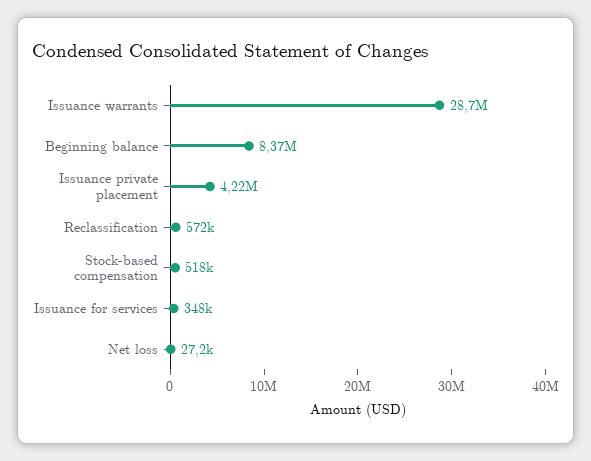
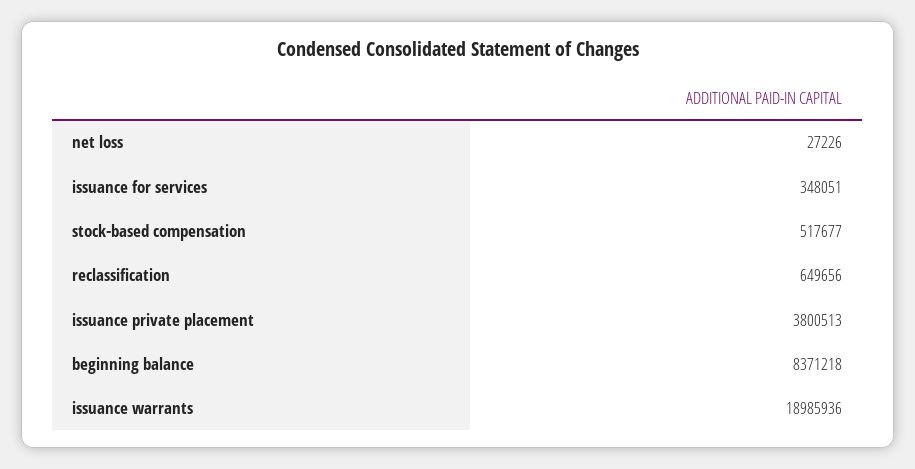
  {
-   "Issuance warrants": 28700000,
+   "Issuance warrants": 18985936,
    "Beginning balance": 8371218,
-   "Issuance private placement": 4220000,
+   "Issuance private placement": 3800513,
-   "Reclassification": 572000,
+   "Reclassification": 649656,
    "Stock-based compensation": 517677,
    "Issuance for services": 348051,
    "Net loss": 27226
  }

